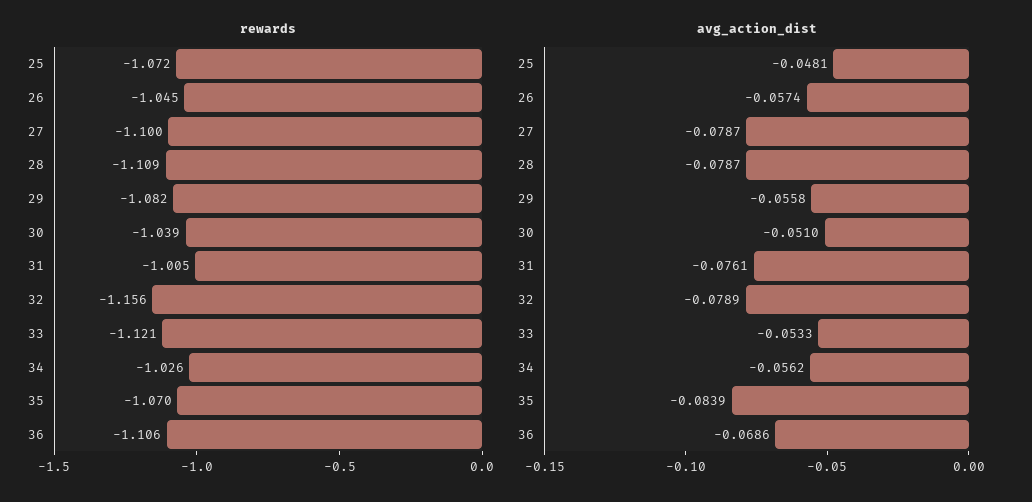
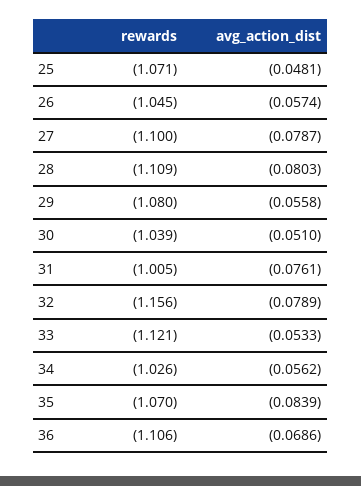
  {
    "rewards": {
-     "25": -1.072,
+     "25": -1.071,
      "26": -1.045,
      "27": -1.1,
      "28": -1.109,
-     "29": -1.082,
+     "29": -1.08,
      "30": -1.039,
      "31": -1.005,
      "32": -1.156,
      "33": -1.121,
      "34": -1.026,
      "35": -1.07,
      "36": -1.106
    },
    "avg_action_dist": {
      "25": -0.0481,
      "26": -0.0574,
      "27": -0.0787,
-     "28": -0.0787,
+     "28": -0.0803,
      "29": -0.0558,
      "30": -0.051,
      "31": -0.0761,
      "32": -0.0789,
      "33": -0.0533,
      "34": -0.0562,
      "35": -0.0839,
      "36": -0.0686
    }
  }

